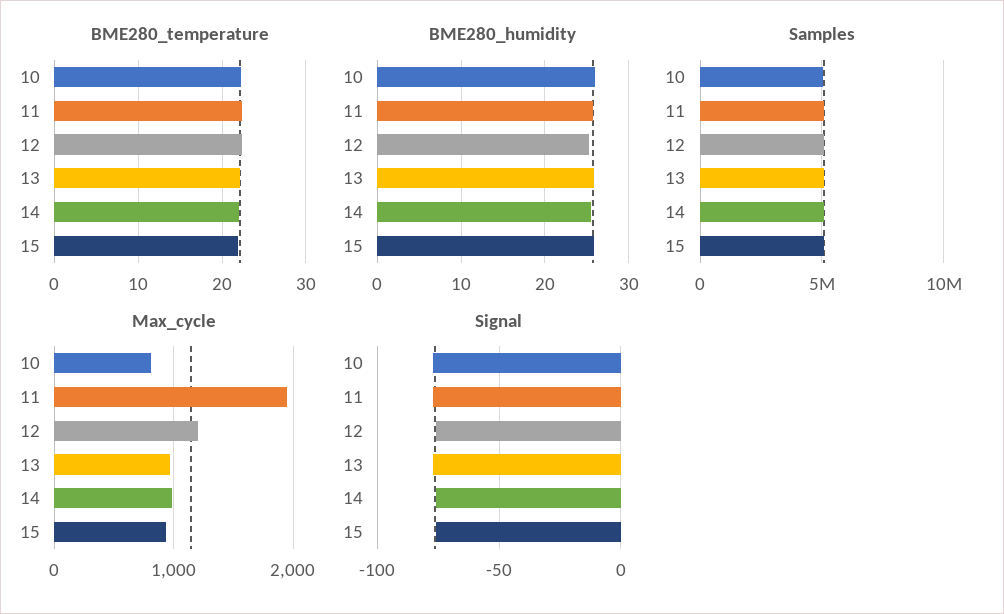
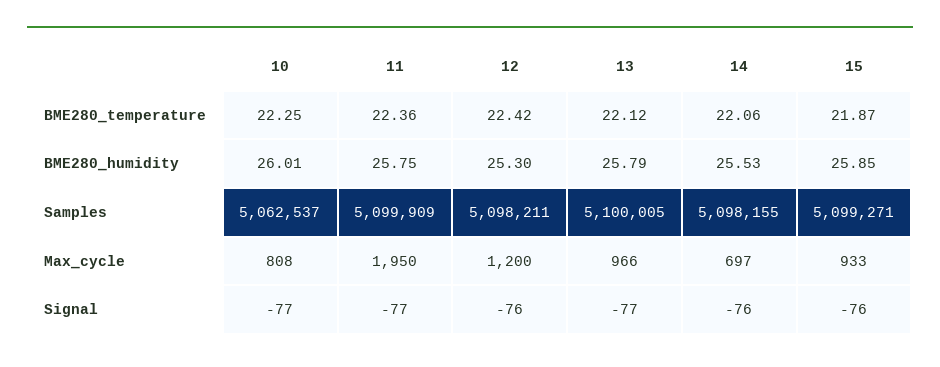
  {
    "BME280_temperature": {
      "10": 22.25,
      "11": 22.36,
      "12": 22.42,
      "13": 22.12,
      "14": 22.06,
      "15": 21.87
    },
    "BME280_humidity": {
      "10": 26.01,
      "11": 25.75,
      "12": 25.3,
      "13": 25.79,
      "14": 25.53,
      "15": 25.85
    },
    "Samples": {
      "10": 5062537,
      "11": 5099909,
      "12": 5098211,
      "13": 5100005,
      "14": 5098155,
      "15": 5099271
    },
    "Max_cycle": {
      "10": 808,
      "11": 1950,
      "12": 1200,
      "13": 966,
-     "14": 1000,
+     "14": 697,
      "15": 933
    },
    "Signal": {
      "10": -77,
      "11": -77,
      "12": -76,
      "13": -77,
      "14": -76,
      "15": -76
    }
  }

